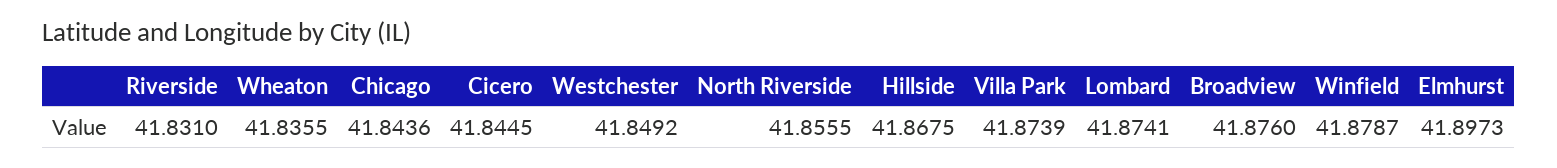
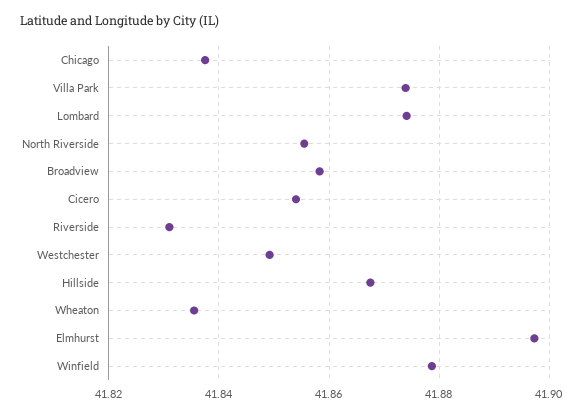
  {
    "Riverside": 41.831,
    "Wheaton": 41.8355,
-   "Chicago": 41.8436,
+   "Chicago": 41.838,
-   "Cicero": 41.8445,
+   "Cicero": 41.854,
    "Westchester": 41.8492,
    "North Riverside": 41.8555,
    "Hillside": 41.8675,
    "Villa Park": 41.8739,
    "Lombard": 41.8741,
-   "Broadview": 41.876,
+   "Broadview": 41.858,
    "Winfield": 41.8787,
    "Elmhurst": 41.8973
  }

